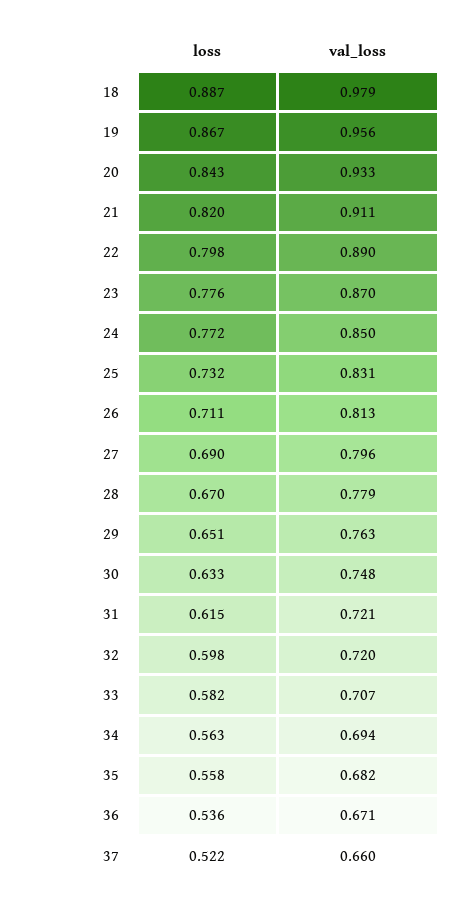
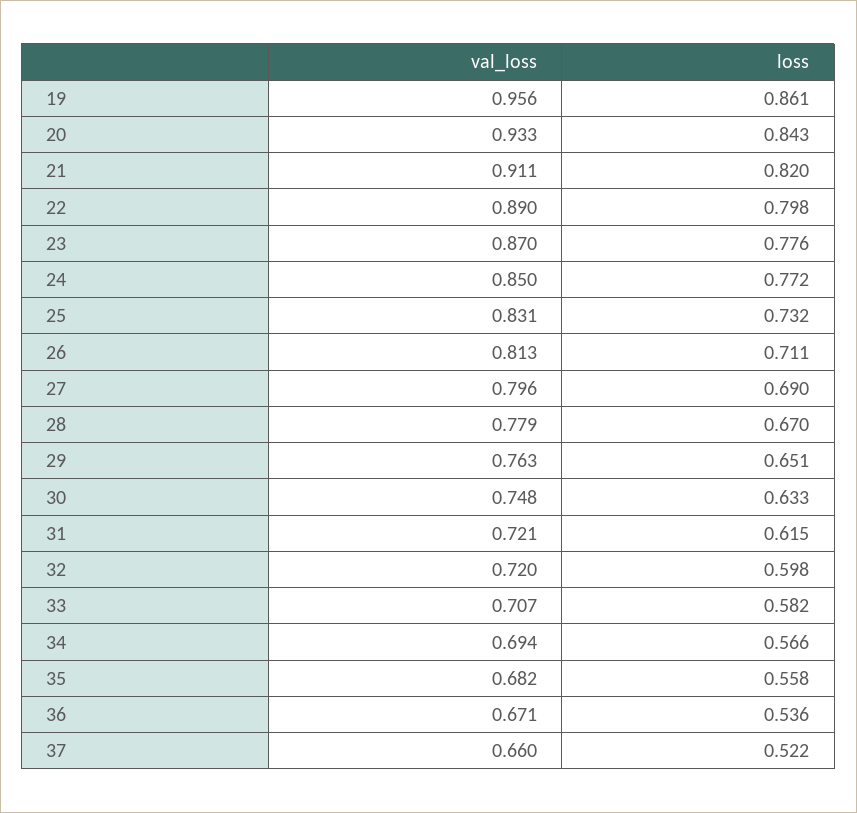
  {
    "loss": {
-     "18": 0.887,
-     "19": 0.867,
+     "19": 0.861,
      "20": 0.843,
      "21": 0.82,
      "22": 0.798,
      "23": 0.776,
      "24": 0.772,
      "25": 0.732,
      "26": 0.711,
      "27": 0.69,
      "28": 0.67,
      "29": 0.651,
      "30": 0.633,
      "31": 0.615,
      "32": 0.598,
      "33": 0.582,
-     "34": 0.563,
+     "34": 0.566,
      "35": 0.558,
      "36": 0.536,
      "37": 0.522
    },
    "val_loss": {
-     "18": 0.979,
      "19": 0.956,
      "20": 0.933,
      "21": 0.911,
      "22": 0.89,
      "23": 0.87,
      "24": 0.85,
      "25": 0.831,
      "26": 0.813,
      "27": 0.796,
      "28": 0.779,
      "29": 0.763,
      "30": 0.748,
      "31": 0.721,
      "32": 0.72,
      "33": 0.707,
      "34": 0.694,
      "35": 0.682,
      "36": 0.671,
      "37": 0.66
    }
  }

